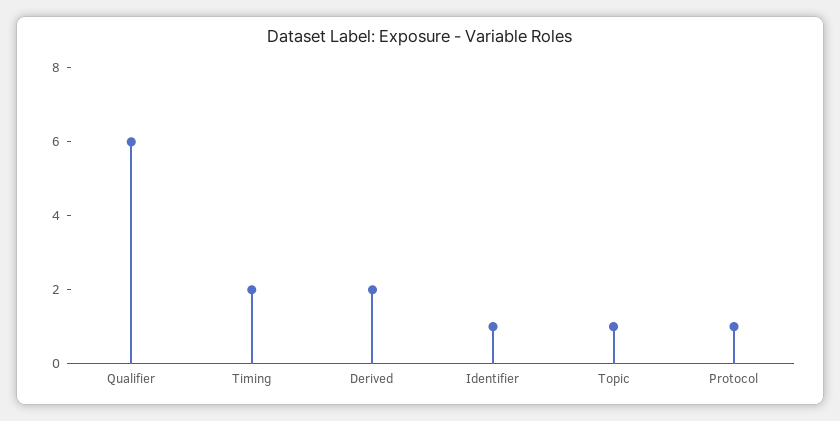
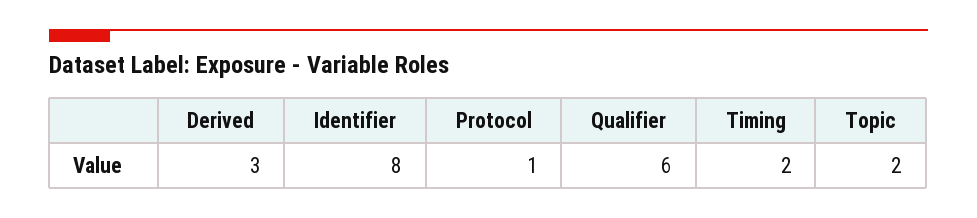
  {
    "Qualifier": 6,
    "Timing": 2,
-   "Derived": 2,
+   "Derived": 3,
-   "Identifier": 1,
+   "Identifier": 8,
-   "Topic": 1,
+   "Topic": 2,
    "Protocol": 1
  }

